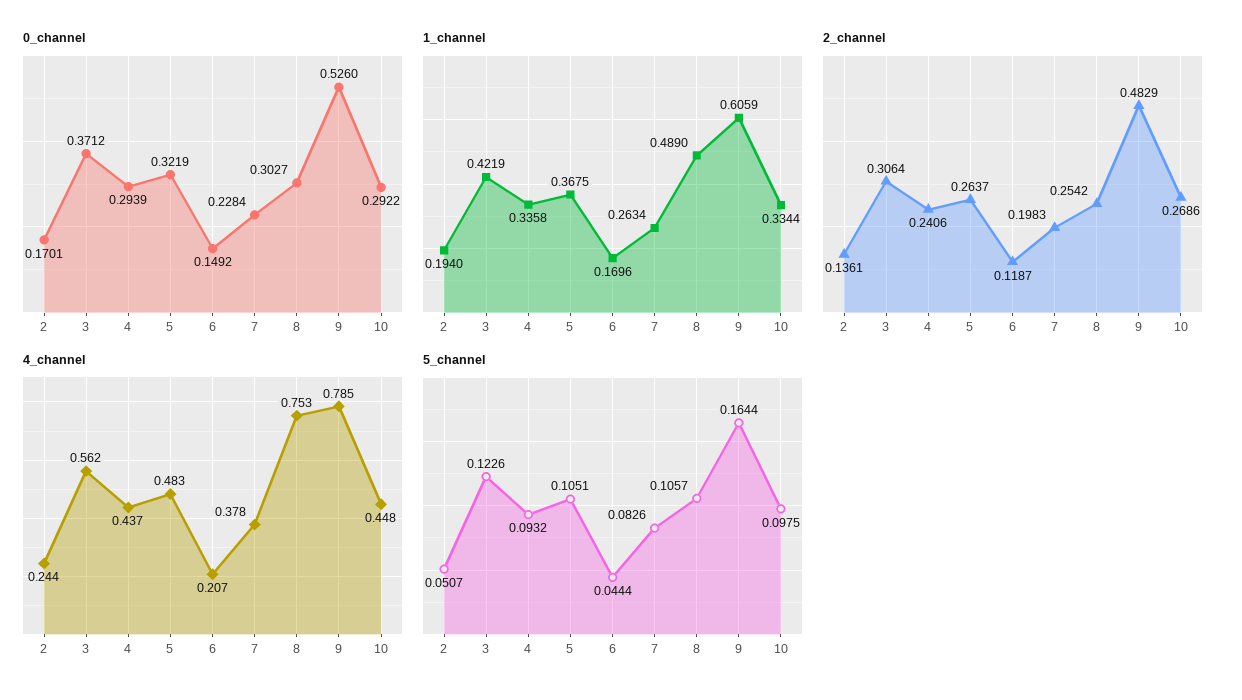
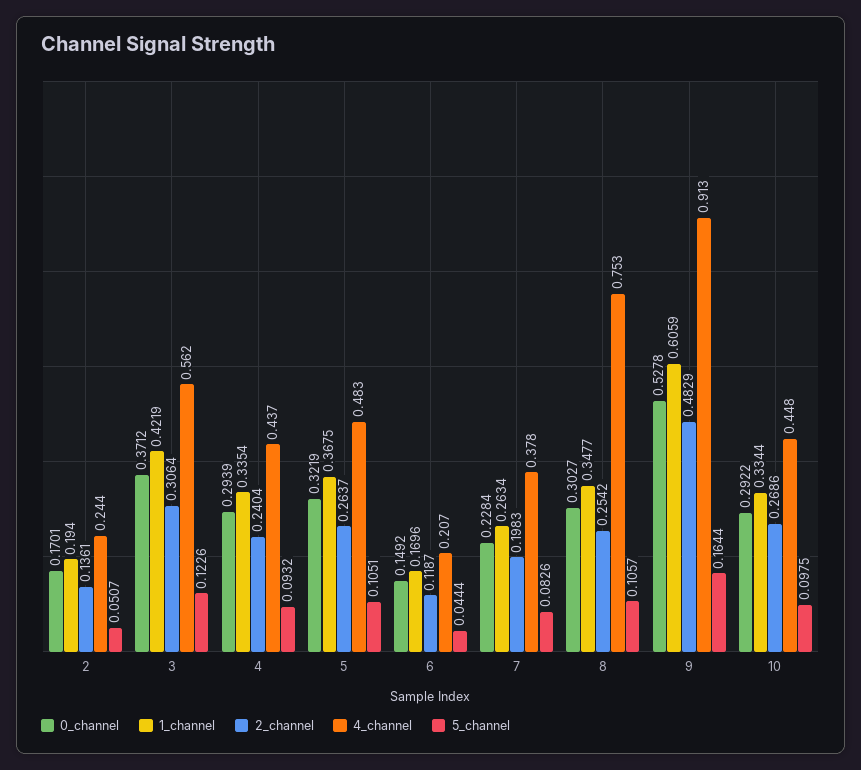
  {
    "0_channel": {
      "2": 0.1701,
      "3": 0.3712,
      "4": 0.2939,
      "5": 0.3219,
      "6": 0.1492,
      "7": 0.2284,
      "8": 0.3027,
-     "9": 0.526,
+     "9": 0.5278,
      "10": 0.2922
    },
    "1_channel": {
      "2": 0.194,
      "3": 0.4219,
-     "4": 0.3358,
+     "4": 0.3354,
      "5": 0.3675,
      "6": 0.1696,
      "7": 0.2634,
-     "8": 0.489,
+     "8": 0.3477,
      "9": 0.6059,
      "10": 0.3344
    },
    "2_channel": {
      "2": 0.1361,
      "3": 0.3064,
-     "4": 0.2406,
+     "4": 0.2404,
      "5": 0.2637,
      "6": 0.1187,
      "7": 0.1983,
      "8": 0.2542,
      "9": 0.4829,
      "10": 0.2686
    },
    "4_channel": {
      "2": 0.244,
      "3": 0.562,
      "4": 0.437,
      "5": 0.483,
      "6": 0.207,
      "7": 0.378,
      "8": 0.753,
-     "9": 0.785,
+     "9": 0.913,
      "10": 0.448
    },
    "5_channel": {
      "2": 0.0507,
      "3": 0.1226,
      "4": 0.0932,
      "5": 0.1051,
      "6": 0.0444,
      "7": 0.0826,
      "8": 0.1057,
      "9": 0.1644,
      "10": 0.0975
    }
  }

